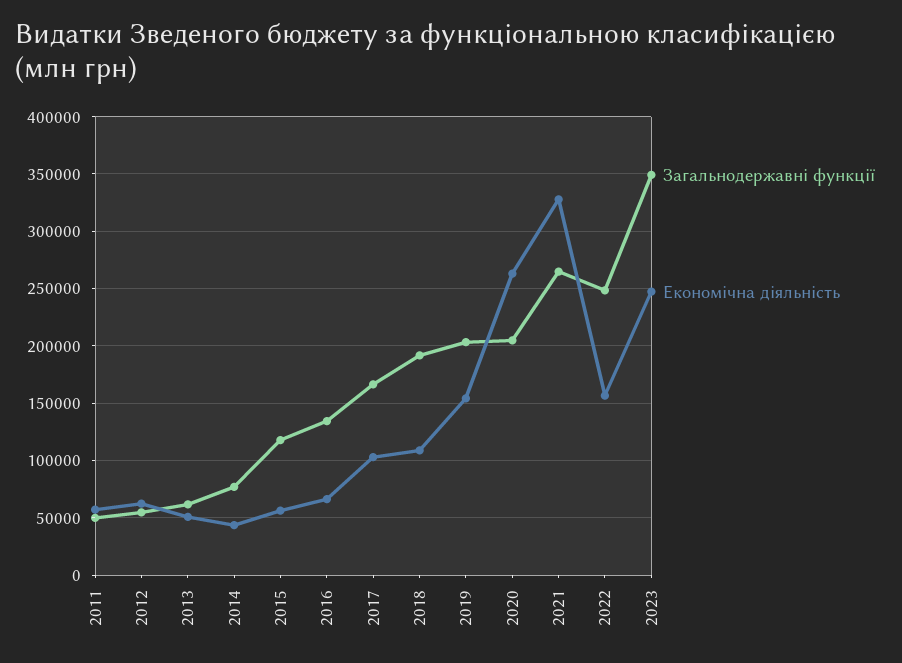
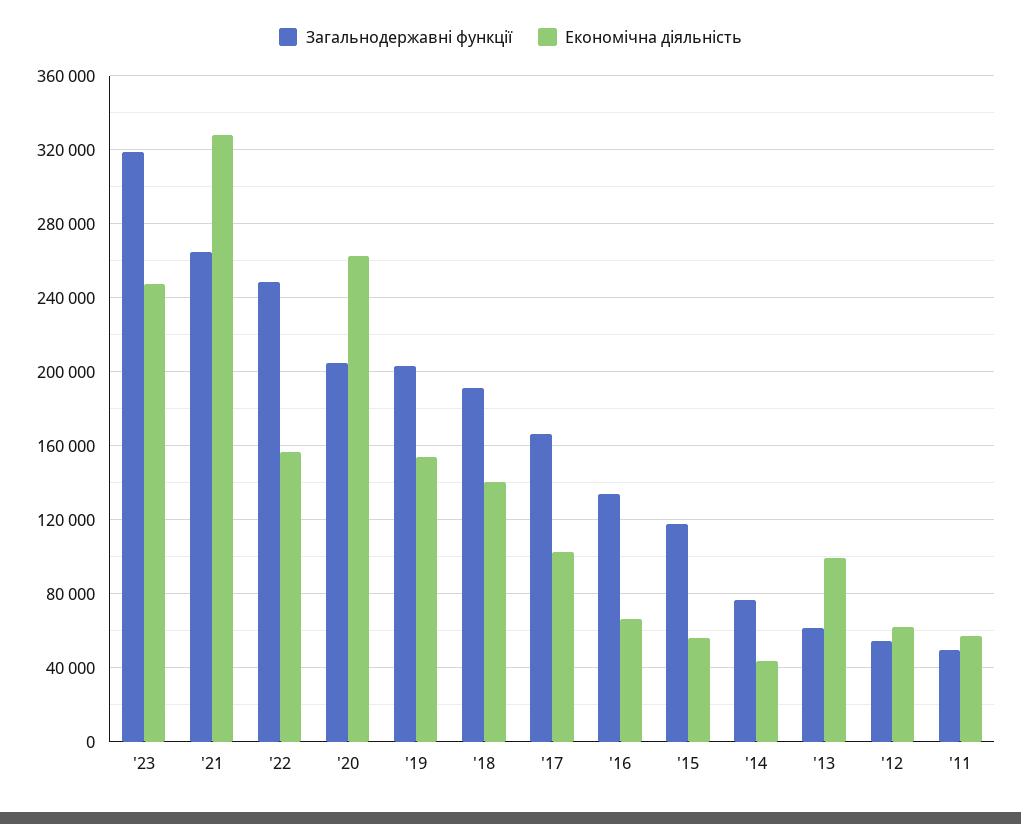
  {
    "Загальнодержавні функції": {
      "2011": 50000,
      "2012": 55000,
      "2013": 60000,
      "2014": 75000,
      "2015": 120000,
      "2016": 135000,
      "2017": 165000,
      "2018": 190000,
      "2019": 205000,
      "2020": 205000,
      "2021": 265000,
      "2022": 250000,
-     "2023": 350000
+     "2023": 320000
    },
    "Економічна діяльність": {
      "2011": 55000,
      "2012": 60000,
-     "2013": 50000,
+     "2013": 100000,
      "2014": 45000,
      "2015": 55000,
      "2016": 65000,
      "2017": 105000,
-     "2018": 110000,
+     "2018": 140000,
      "2019": 155000,
      "2020": 265000,
      "2021": 330000,
      "2022": 155000,
      "2023": 245000
    }
  }

